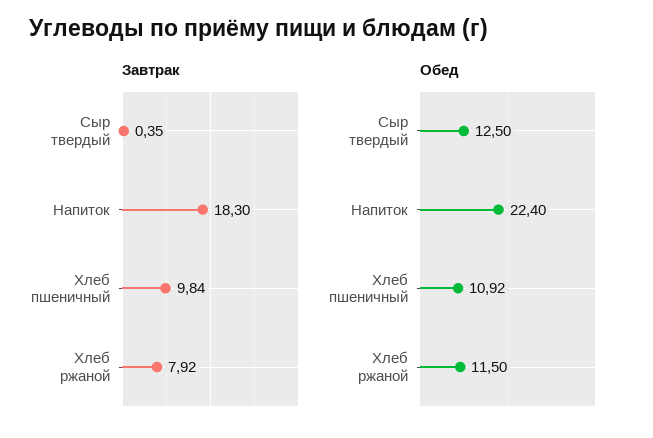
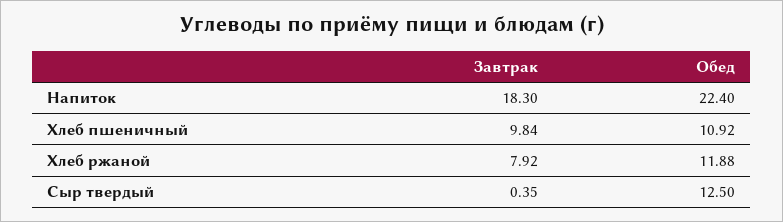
  {
    "Завтрак": {
      "Сыр твердый": 0.35,
      "Напиток": 18.3,
      "Хлеб пшеничный": 9.84,
      "Хлеб ржаной": 7.92
    },
    "Обед": {
      "Сыр твердый": 12.5,
      "Напиток": 22.4,
      "Хлеб пшеничный": 10.92,
-     "Хлеб ржаной": 11.5
+     "Хлеб ржаной": 11.88
    }
  }

